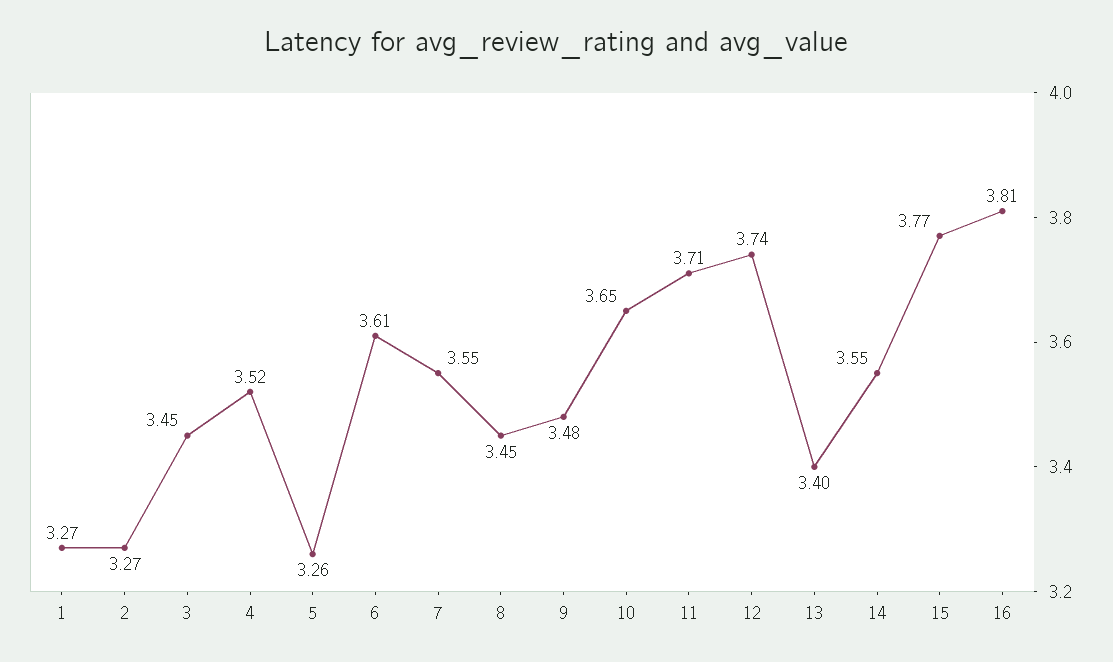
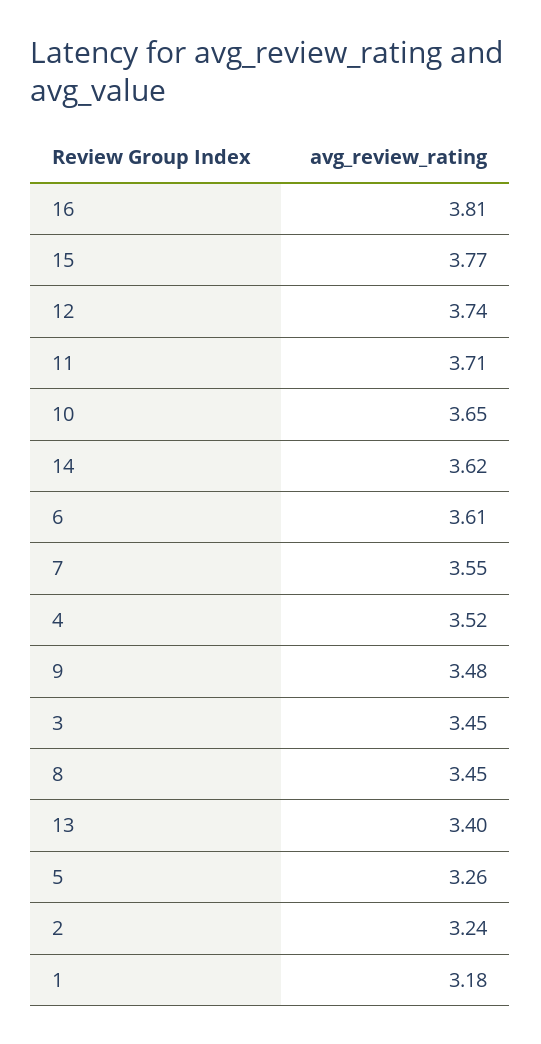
  {
-   "1": 3.27,
+   "1": 3.18,
-   "2": 3.27,
+   "2": 3.24,
    "3": 3.45,
    "4": 3.52,
    "5": 3.26,
    "6": 3.61,
    "7": 3.55,
    "8": 3.45,
    "9": 3.48,
    "10": 3.65,
    "11": 3.71,
    "12": 3.74,
    "13": 3.4,
-   "14": 3.55,
+   "14": 3.62,
    "15": 3.77,
    "16": 3.81
  }

